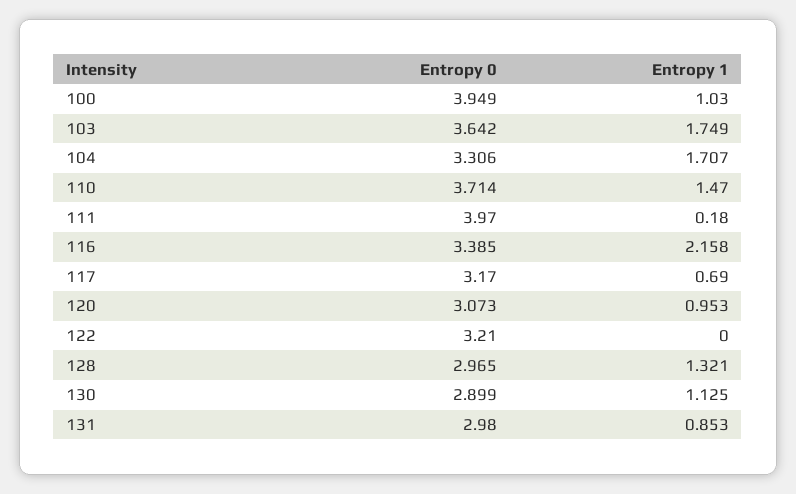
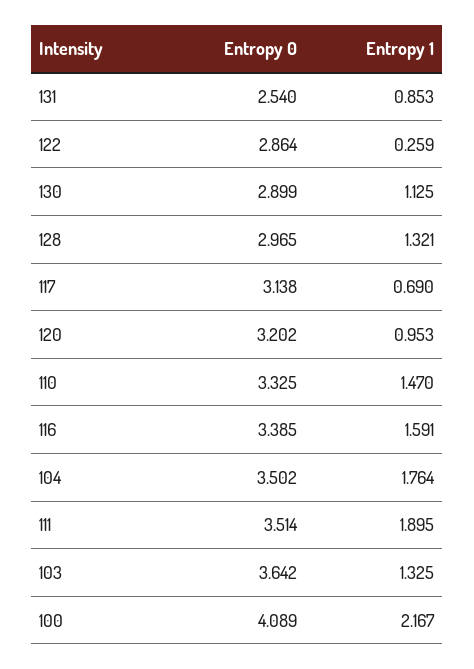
  {
    "Entropy 0": {
-     "100": 3.949,
+     "100": 4.089,
      "103": 3.642,
-     "104": 3.306,
+     "104": 3.502,
-     "110": 3.714,
+     "110": 3.325,
-     "111": 3.97,
+     "111": 3.514,
      "116": 3.385,
-     "117": 3.17,
+     "117": 3.138,
-     "120": 3.073,
+     "120": 3.202,
-     "122": 3.21,
+     "122": 2.864,
      "128": 2.965,
      "130": 2.899,
-     "131": 2.98
+     "131": 2.54
    },
    "Entropy 1": {
-     "100": 1.03,
+     "100": 2.167,
-     "103": 1.749,
+     "103": 1.325,
-     "104": 1.707,
+     "104": 1.764,
      "110": 1.47,
-     "111": 0.18,
+     "111": 1.895,
-     "116": 2.158,
+     "116": 1.591,
      "117": 0.69,
      "120": 0.953,
-     "122": 0,
+     "122": 0.259,
      "128": 1.321,
      "130": 1.125,
      "131": 0.853
    }
  }

